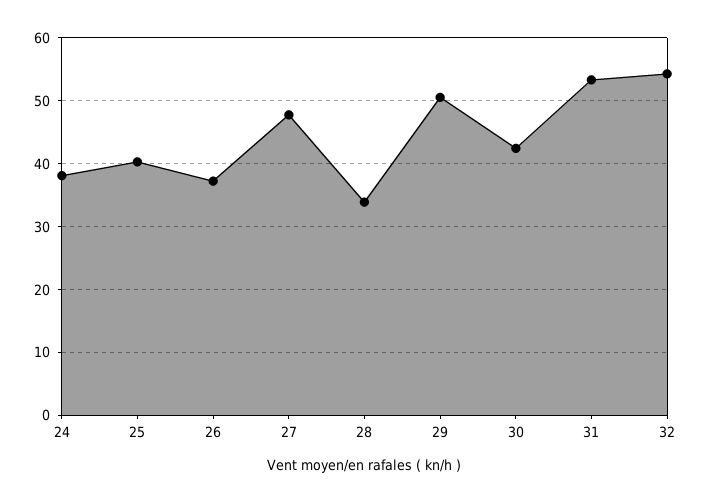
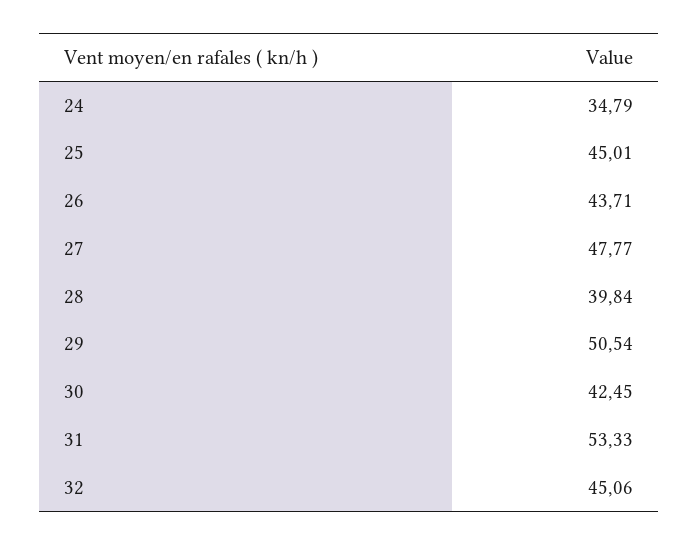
  {
-   "24": 38,
+   "24": 34.79,
-   "25": 40,
+   "25": 45.01,
-   "26": 37,
+   "26": 43.71,
    "27": 47.77,
-   "28": 34,
+   "28": 39.84,
    "29": 50.54,
    "30": 42.45,
    "31": 53.33,
-   "32": 54
+   "32": 45.06
  }

